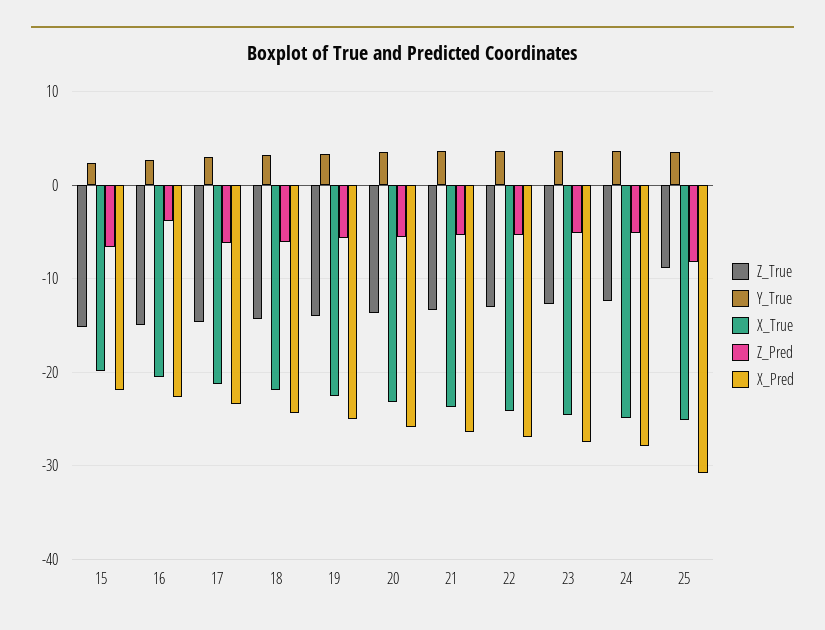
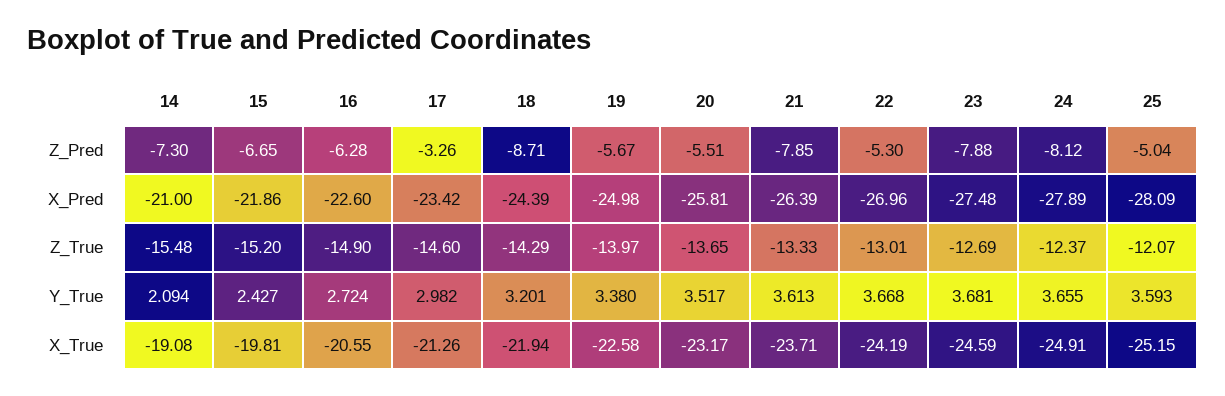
  {
    "Z_True": {
      "15": -15.2,
      "16": -14.9,
      "17": -14.6,
      "18": -14.29,
      "19": -13.97,
      "20": -13.65,
      "21": -13.33,
      "22": -13.01,
      "23": -12.69,
      "24": -12.37,
-     "25": -9
+     "25": -12.07,
+     "14": -15.48
    },
    "Y_True": {
      "15": 2.427,
      "16": 2.724,
      "17": 2.982,
      "18": 3.201,
      "19": 3.38,
      "20": 3.517,
      "21": 3.613,
      "22": 3.668,
      "23": 3.681,
      "24": 3.655,
-     "25": 3.593
+     "25": 3.593,
+     "14": 2.094
    },
    "X_True": {
      "15": -19.81,
      "16": -20.55,
      "17": -21.26,
      "18": -21.94,
      "19": -22.58,
      "20": -23.17,
      "21": -23.71,
      "22": -24.19,
      "23": -24.59,
      "24": -24.91,
-     "25": -25.15
+     "25": -25.15,
+     "14": -19.08
    },
    "Z_Pred": {
      "15": -6.65,
-     "16": -4,
+     "16": -6.28,
-     "17": -6,
+     "17": -3.26,
-     "18": -6,
+     "18": -8.71,
      "19": -5.67,
      "20": -5.51,
-     "21": -5,
+     "21": -7.85,
      "22": -5.3,
-     "23": -5,
+     "23": -7.88,
-     "24": -5,
+     "24": -8.12,
-     "25": -8
+     "25": -5.04,
+     "14": -7.3
    },
    "X_Pred": {
      "15": -21.86,
      "16": -22.6,
      "17": -23.42,
      "18": -24.39,
      "19": -24.98,
      "20": -25.81,
      "21": -26.39,
      "22": -26.96,
      "23": -27.48,
      "24": -27.89,
-     "25": -31
+     "25": -28.09,
+     "14": -21
    }
  }

